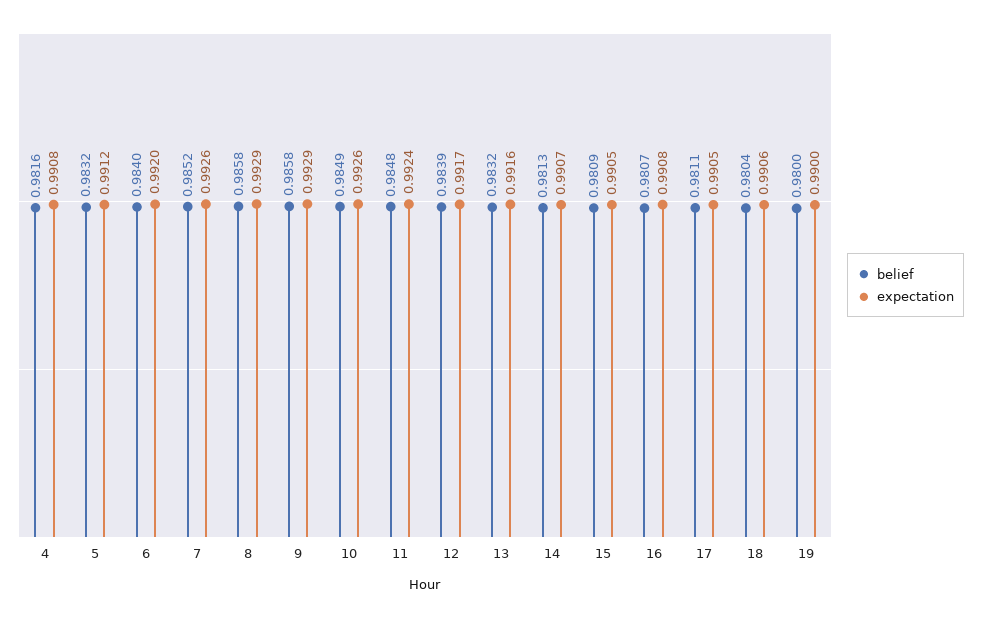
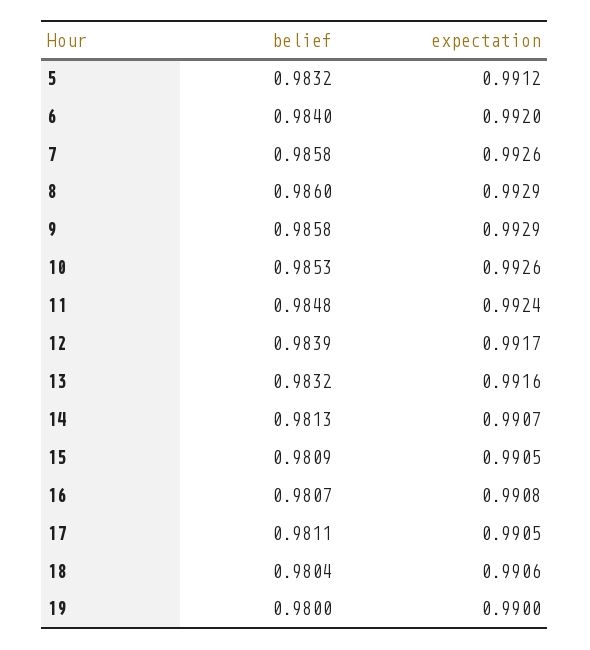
  {
    "belief": {
-     "4": 0.9816,
      "5": 0.9832,
      "6": 0.984,
-     "7": 0.9852,
+     "7": 0.9858,
-     "8": 0.9858,
+     "8": 0.986,
      "9": 0.9858,
-     "10": 0.9849,
+     "10": 0.9853,
      "11": 0.9848,
      "12": 0.9839,
      "13": 0.9832,
      "14": 0.9813,
      "15": 0.9809,
      "16": 0.9807,
      "17": 0.9811,
      "18": 0.9804,
      "19": 0.98
    },
    "expectation": {
-     "4": 0.9908,
      "5": 0.9912,
      "6": 0.992,
      "7": 0.9926,
      "8": 0.9929,
      "9": 0.9929,
      "10": 0.9926,
      "11": 0.9924,
      "12": 0.9917,
      "13": 0.9916,
      "14": 0.9907,
      "15": 0.9905,
      "16": 0.9908,
      "17": 0.9905,
      "18": 0.9906,
      "19": 0.99
    }
  }

